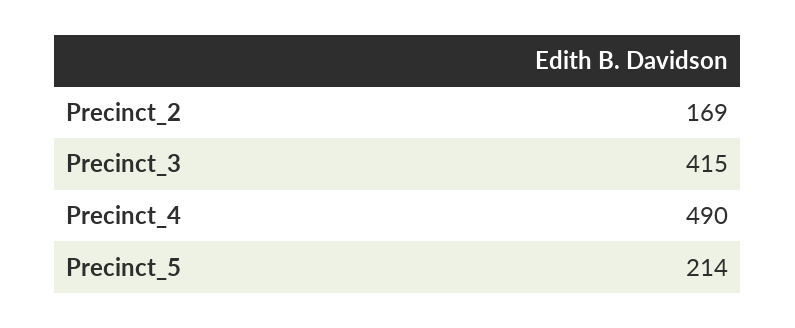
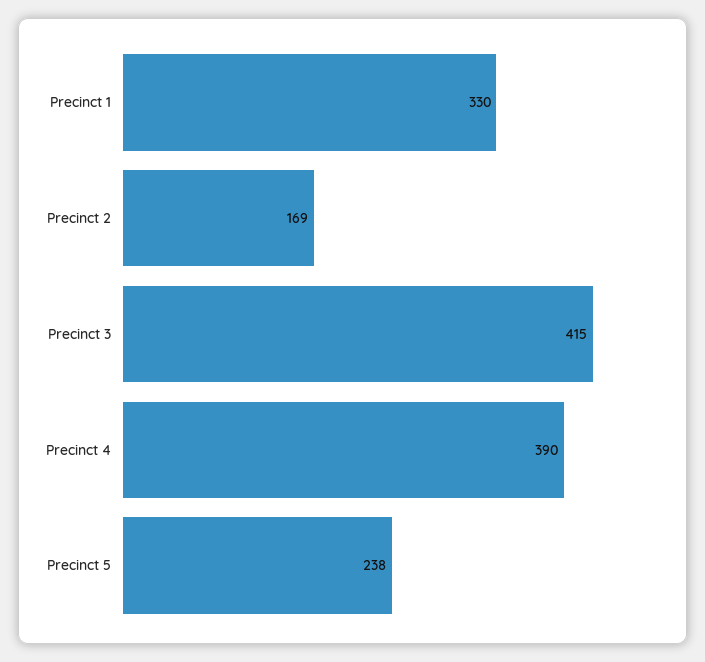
  {
    "Precinct_2": 169,
    "Precinct_3": 415,
-   "Precinct_4": 490,
+   "Precinct_4": 390,
-   "Precinct_5": 214
+   "Precinct_5": 238,
+   "Precinct 1": 330
  }

